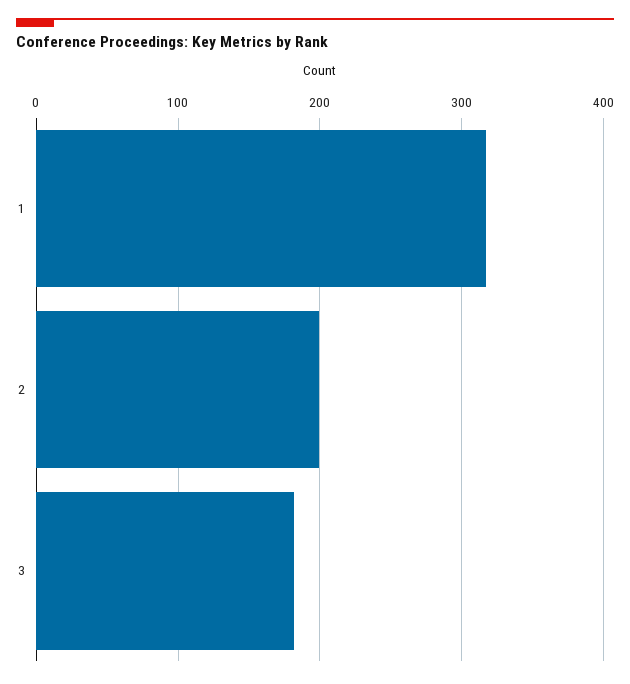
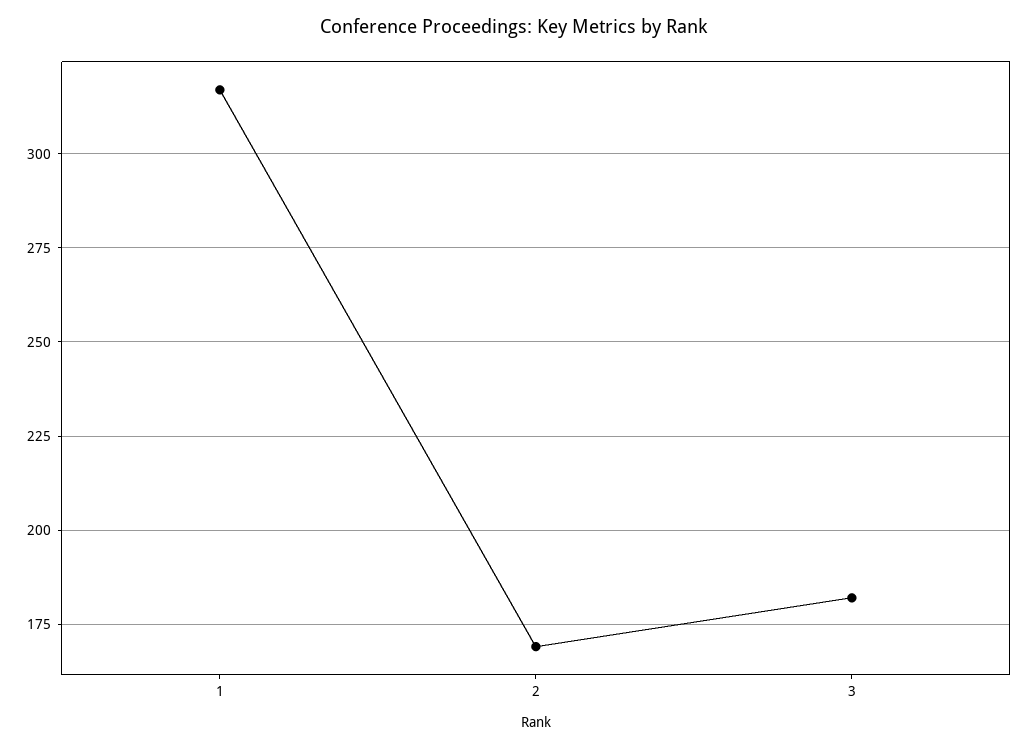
  {
    "1": 315,
-   "2": 200,
+   "2": 170,
    "3": 180
  }

